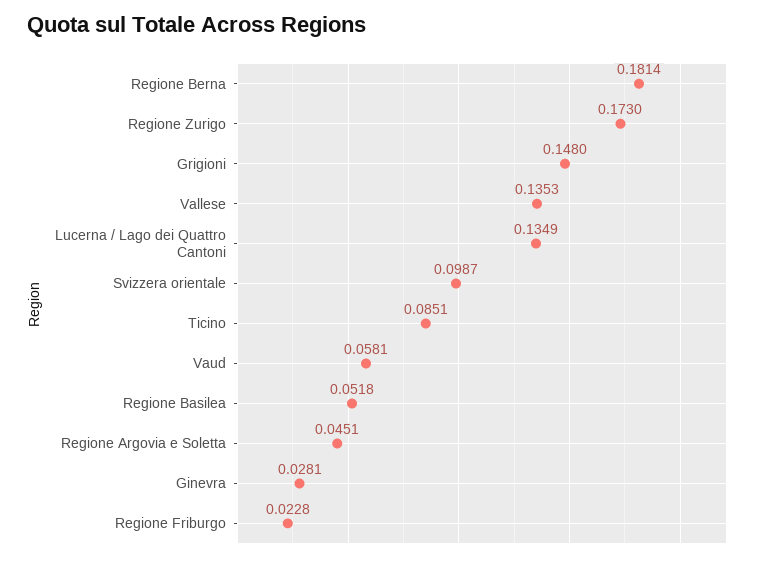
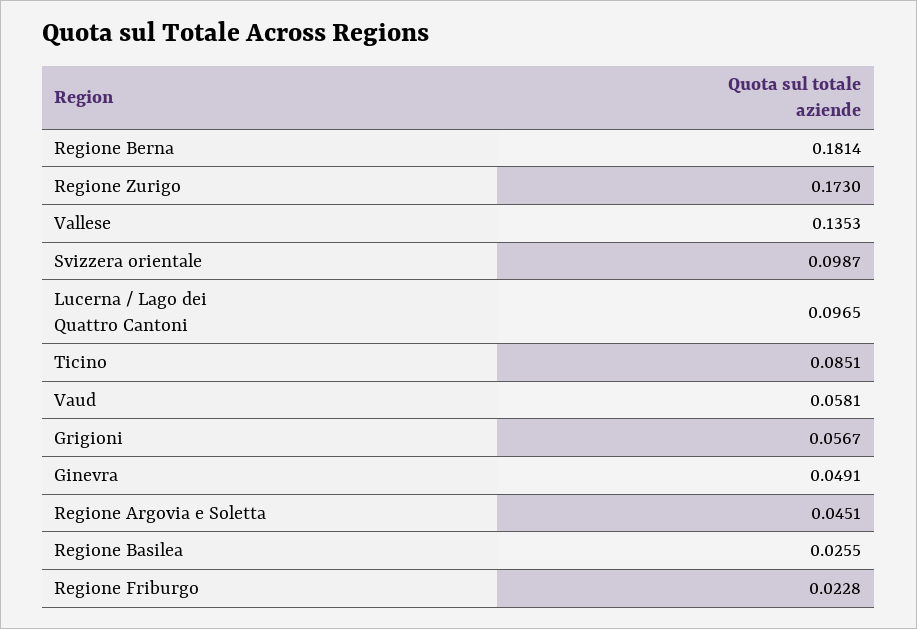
  {
    "Regione Berna": 0.1814,
    "Regione Zurigo": 0.173,
-   "Grigioni": 0.148,
+   "Grigioni": 0.0567,
    "Vallese": 0.1353,
-   "Lucerna / Lago dei Quattro Cantoni": 0.1349,
+   "Lucerna / Lago dei Quattro Cantoni": 0.0965,
    "Svizzera orientale": 0.0987,
    "Ticino": 0.0851,
    "Vaud": 0.0581,
-   "Regione Basilea": 0.0518,
+   "Regione Basilea": 0.0255,
    "Regione Argovia e Soletta": 0.0451,
-   "Ginevra": 0.0281,
+   "Ginevra": 0.0491,
    "Regione Friburgo": 0.0228
  }

